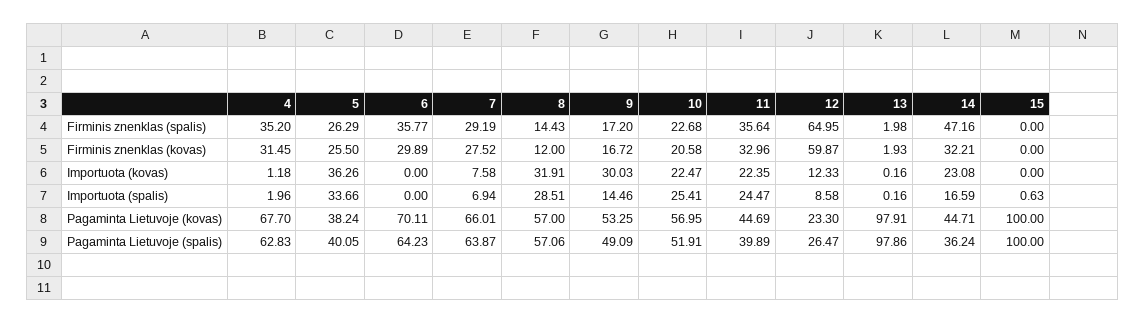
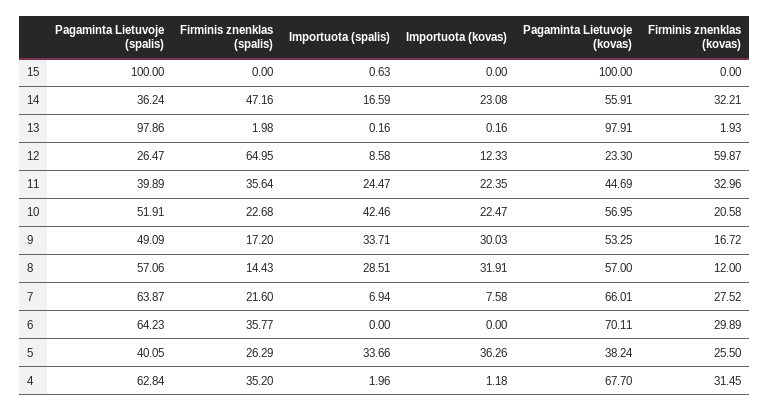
  {
    "4": {
      "Firminis znenklas (spalis)": 35.2,
      "Firminis znenklas (kovas)": 31.45,
      "Importuota (kovas)": 1.18,
      "Importuota (spalis)": 1.96,
      "Pagaminta Lietuvoje (kovas)": 67.7,
-     "Pagaminta Lietuvoje (spalis)": 62.83
+     "Pagaminta Lietuvoje (spalis)": 62.84
    },
    "5": {
      "Firminis znenklas (spalis)": 26.29,
      "Firminis znenklas (kovas)": 25.5,
      "Importuota (kovas)": 36.26,
      "Importuota (spalis)": 33.66,
      "Pagaminta Lietuvoje (kovas)": 38.24,
      "Pagaminta Lietuvoje (spalis)": 40.05
    },
    "6": {
      "Firminis znenklas (spalis)": 35.77,
      "Firminis znenklas (kovas)": 29.89,
      "Importuota (kovas)": 0,
      "Importuota (spalis)": 0,
      "Pagaminta Lietuvoje (kovas)": 70.11,
      "Pagaminta Lietuvoje (spalis)": 64.23
    },
    "7": {
-     "Firminis znenklas (spalis)": 29.19,
+     "Firminis znenklas (spalis)": 21.6,
      "Firminis znenklas (kovas)": 27.52,
      "Importuota (kovas)": 7.58,
      "Importuota (spalis)": 6.94,
      "Pagaminta Lietuvoje (kovas)": 66.01,
      "Pagaminta Lietuvoje (spalis)": 63.87
    },
    "8": {
      "Firminis znenklas (spalis)": 14.43,
      "Firminis znenklas (kovas)": 12,
      "Importuota (kovas)": 31.91,
      "Importuota (spalis)": 28.51,
      "Pagaminta Lietuvoje (kovas)": 57,
      "Pagaminta Lietuvoje (spalis)": 57.06
    },
    "9": {
      "Firminis znenklas (spalis)": 17.2,
      "Firminis znenklas (kovas)": 16.72,
      "Importuota (kovas)": 30.03,
-     "Importuota (spalis)": 14.46,
+     "Importuota (spalis)": 33.71,
      "Pagaminta Lietuvoje (kovas)": 53.25,
      "Pagaminta Lietuvoje (spalis)": 49.09
    },
    "10": {
      "Firminis znenklas (spalis)": 22.68,
      "Firminis znenklas (kovas)": 20.58,
      "Importuota (kovas)": 22.47,
-     "Importuota (spalis)": 25.41,
+     "Importuota (spalis)": 42.46,
      "Pagaminta Lietuvoje (kovas)": 56.95,
      "Pagaminta Lietuvoje (spalis)": 51.91
    },
    "11": {
      "Firminis znenklas (spalis)": 35.64,
      "Firminis znenklas (kovas)": 32.96,
      "Importuota (kovas)": 22.35,
      "Importuota (spalis)": 24.47,
      "Pagaminta Lietuvoje (kovas)": 44.69,
      "Pagaminta Lietuvoje (spalis)": 39.89
    },
    "12": {
      "Firminis znenklas (spalis)": 64.95,
      "Firminis znenklas (kovas)": 59.87,
      "Importuota (kovas)": 12.33,
      "Importuota (spalis)": 8.58,
      "Pagaminta Lietuvoje (kovas)": 23.3,
      "Pagaminta Lietuvoje (spalis)": 26.47
    },
    "13": {
      "Firminis znenklas (spalis)": 1.98,
      "Firminis znenklas (kovas)": 1.93,
      "Importuota (kovas)": 0.16,
      "Importuota (spalis)": 0.16,
      "Pagaminta Lietuvoje (kovas)": 97.91,
      "Pagaminta Lietuvoje (spalis)": 97.86
    },
    "14": {
      "Firminis znenklas (spalis)": 47.16,
      "Firminis znenklas (kovas)": 32.21,
      "Importuota (kovas)": 23.08,
      "Importuota (spalis)": 16.59,
-     "Pagaminta Lietuvoje (kovas)": 44.71,
+     "Pagaminta Lietuvoje (kovas)": 55.91,
      "Pagaminta Lietuvoje (spalis)": 36.24
    },
    "15": {
      "Firminis znenklas (spalis)": 0,
      "Firminis znenklas (kovas)": 0,
      "Importuota (kovas)": 0,
      "Importuota (spalis)": 0.63,
      "Pagaminta Lietuvoje (kovas)": 100,
      "Pagaminta Lietuvoje (spalis)": 100
    }
  }

